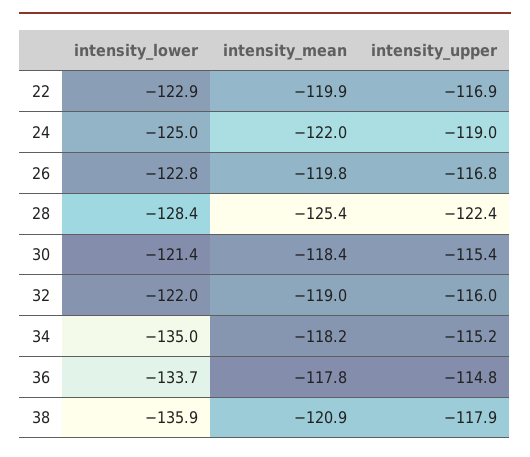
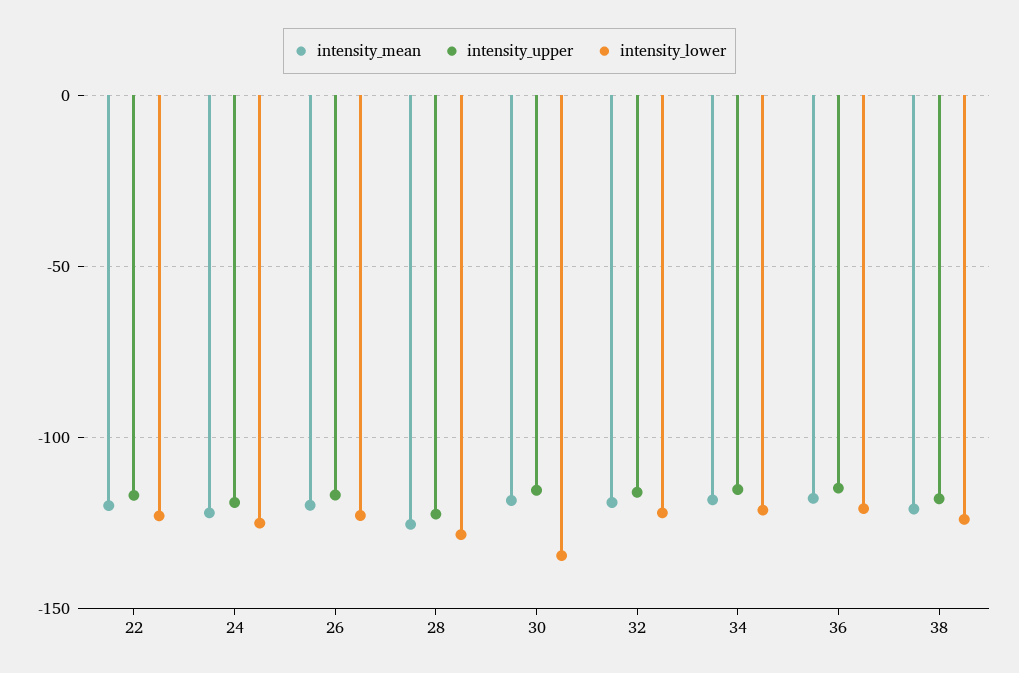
  {
    "intensity_lower": {
      "22": -122.9,
      "24": -125,
      "26": -122.8,
      "28": -128.4,
-     "30": -121.4,
+     "30": -135,
      "32": -122,
-     "34": -135,
+     "34": -120,
-     "36": -133.7,
+     "36": -120,
-     "38": -135.9
+     "38": -125
    },
    "intensity_mean": {
      "22": -119.9,
      "24": -122,
      "26": -119.8,
      "28": -125.4,
      "30": -118.4,
      "32": -119,
      "34": -118.2,
      "36": -117.8,
      "38": -120.9
    },
    "intensity_upper": {
      "22": -116.9,
      "24": -119,
      "26": -116.8,
      "28": -122.4,
      "30": -115.4,
      "32": -116,
      "34": -115.2,
      "36": -114.8,
      "38": -117.9
    }
  }

